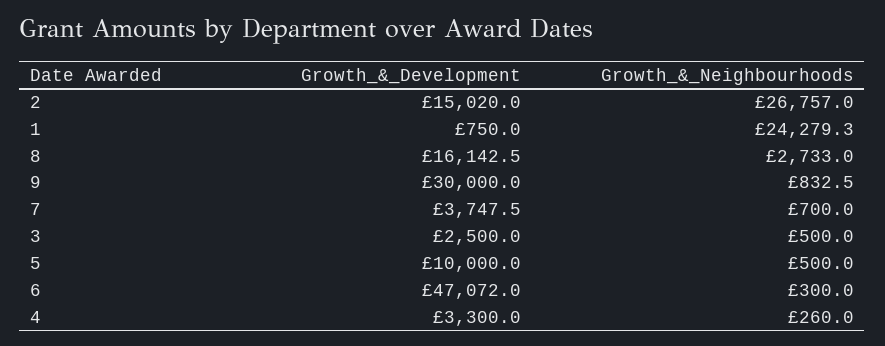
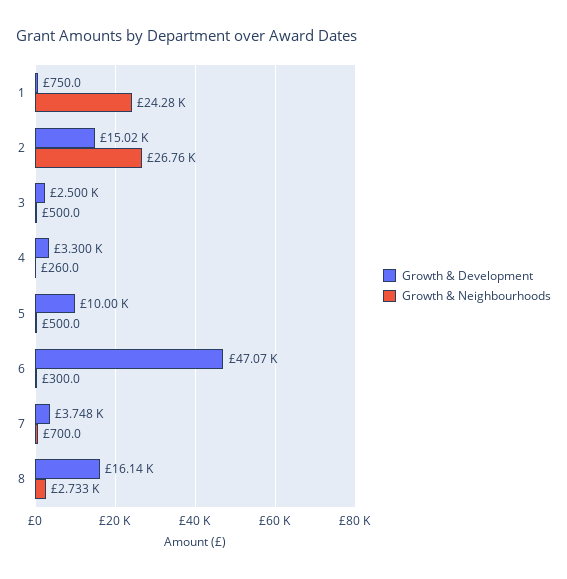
  {
    "Growth_&_Development": {
      "2": 15020,
      "1": 750,
      "8": 16142.5,
-     "9": 30000,
      "7": 3747.5,
      "3": 2500,
      "5": 10000,
      "6": 47072,
      "4": 3300
    },
    "Growth_&_Neighbourhoods": {
      "2": 26757,
      "1": 24279.3,
      "8": 2733,
-     "9": 832.5,
      "7": 700,
      "3": 500,
      "5": 500,
      "6": 300,
      "4": 260
    }
  }

